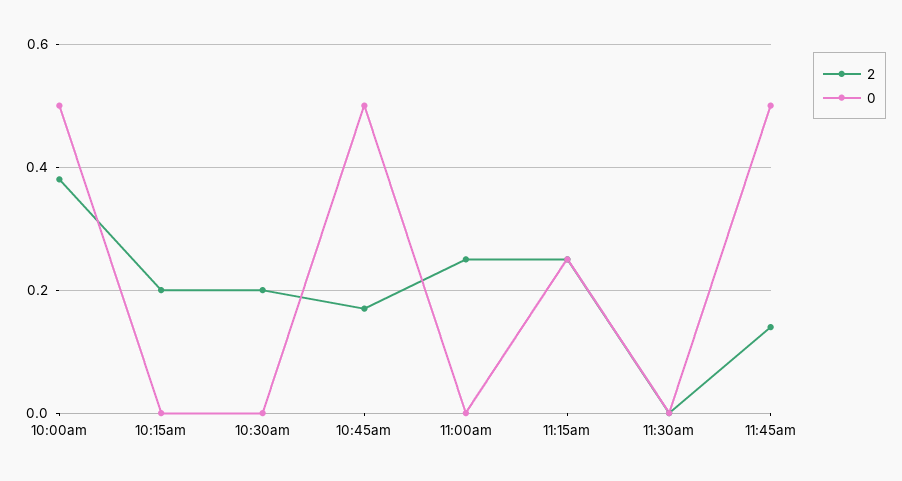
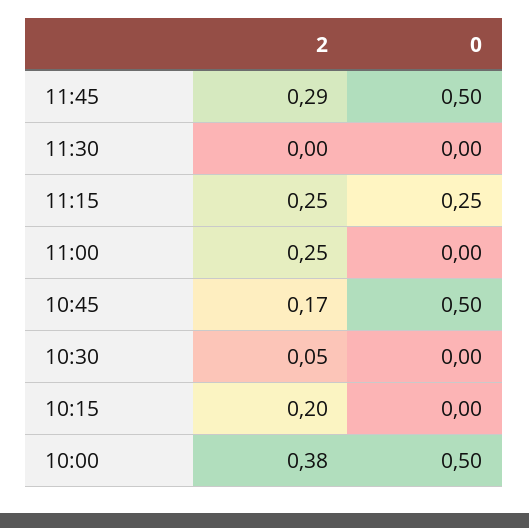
  {
    "2": {
      "10:00am": 0.38,
      "10:15am": 0.2,
-     "10:30am": 0.2,
+     "10:30am": 0.05,
      "10:45am": 0.17,
      "11:00am": 0.25,
      "11:15am": 0.25,
      "11:30am": 0,
-     "11:45am": 0.15
+     "11:45am": 0.29
    },
    "0": {
      "10:00am": 0.5,
      "10:15am": 0,
      "10:30am": 0,
      "10:45am": 0.5,
      "11:00am": 0,
      "11:15am": 0.25,
      "11:30am": 0,
      "11:45am": 0.5
    }
  }

